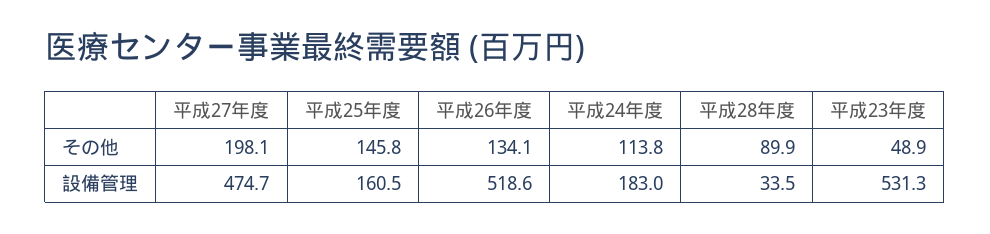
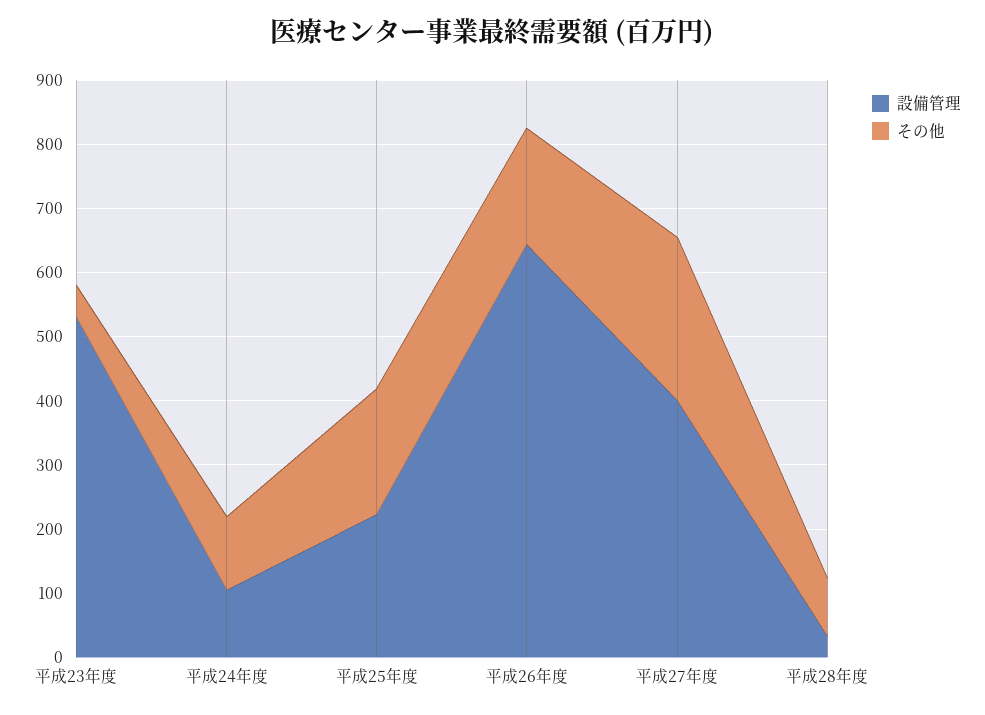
  {
    "その他": {
-     "平成27年度": 198.1,
+     "平成27年度": 260,
-     "平成25年度": 145.8,
+     "平成25年度": 200,
-     "平成26年度": 134.1,
+     "平成26年度": 180,
      "平成24年度": 113.8,
      "平成28年度": 89.9,
      "平成23年度": 48.9
    },
    "設備管理": {
-     "平成27年度": 474.7,
+     "平成27年度": 400,
-     "平成25年度": 160.5,
+     "平成25年度": 220,
-     "平成26年度": 518.6,
+     "平成26年度": 640,
-     "平成24年度": 183,
+     "平成24年度": 100,
      "平成28年度": 33.5,
      "平成23年度": 531.3
    }
  }

